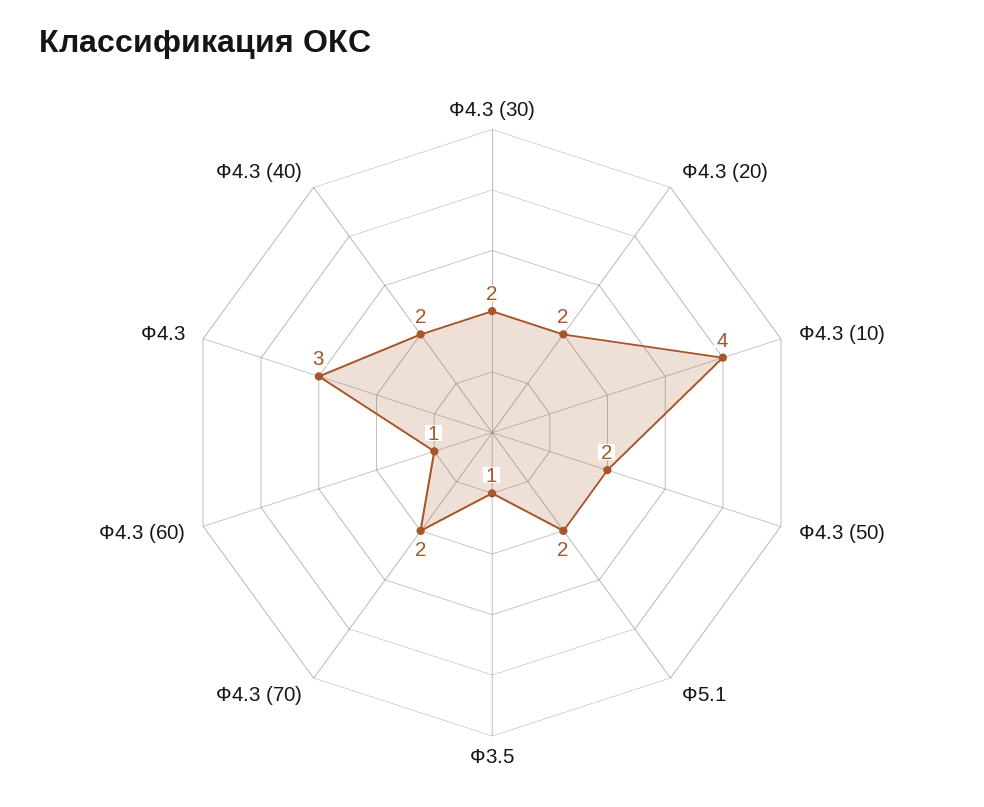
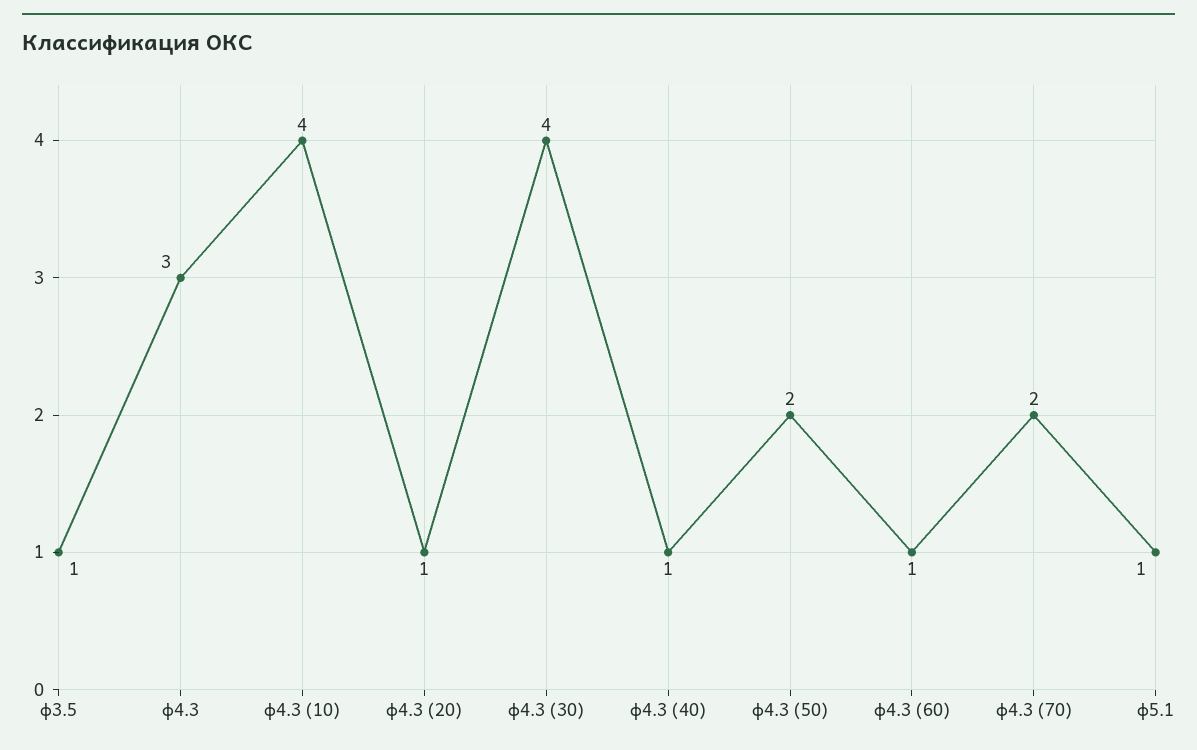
  {
-   "Ф4.3 (30)": 2,
+   "Ф4.3 (30)": 4,
-   "Ф4.3 (20)": 2,
+   "Ф4.3 (20)": 1,
    "Ф4.3 (10)": 4,
    "Ф4.3 (50)": 2,
-   "Ф5.1": 2,
+   "Ф5.1": 1,
    "Ф3.5": 1,
    "Ф4.3 (70)": 2,
    "Ф4.3 (60)": 1,
    "Ф4.3": 3,
-   "Ф4.3 (40)": 2
+   "Ф4.3 (40)": 1
  }

